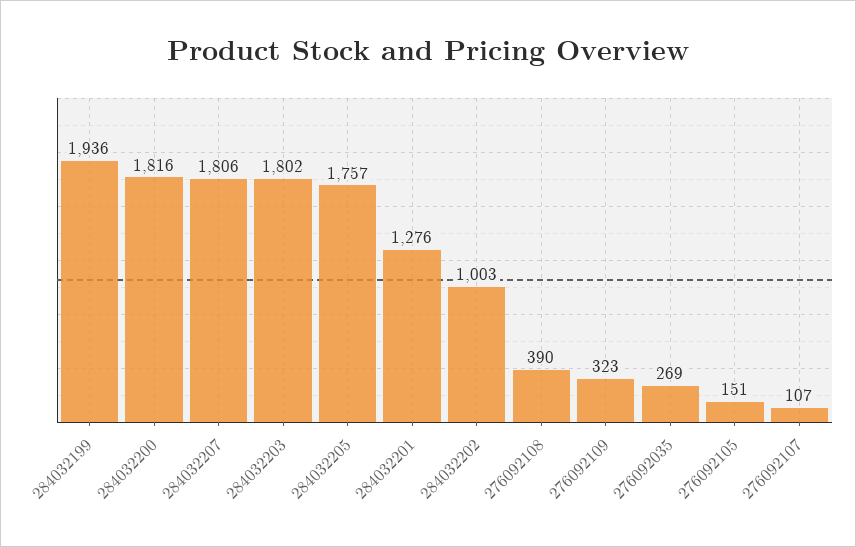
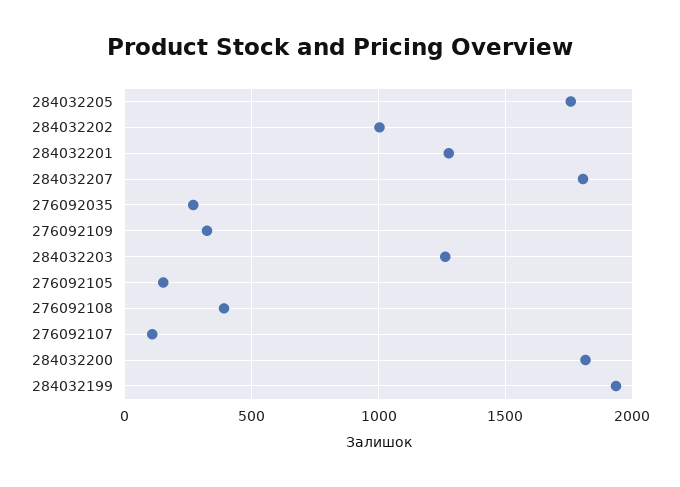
  {
    "284032199": 1936,
    "284032200": 1816,
    "284032207": 1806,
-   "284032203": 1802,
+   "284032203": 1250,
    "284032205": 1757,
    "284032201": 1276,
    "284032202": 1003,
    "276092108": 390,
    "276092109": 323,
    "276092035": 269,
    "276092105": 151,
    "276092107": 107
  }

